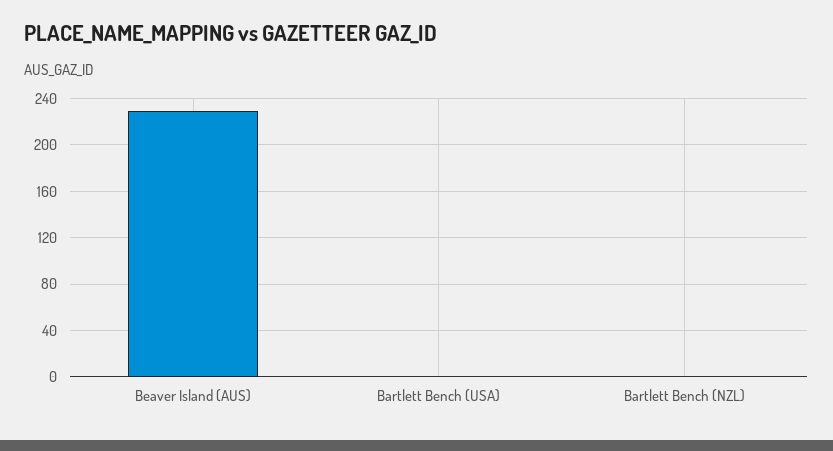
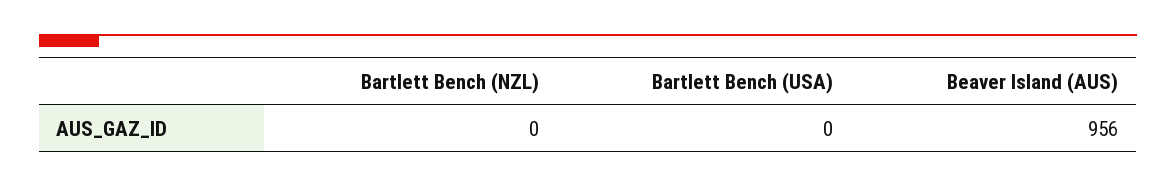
  {
-   "Beaver Island (AUS)": 230,
+   "Beaver Island (AUS)": 956,
    "Bartlett Bench (USA)": 0,
    "Bartlett Bench (NZL)": 0
  }

